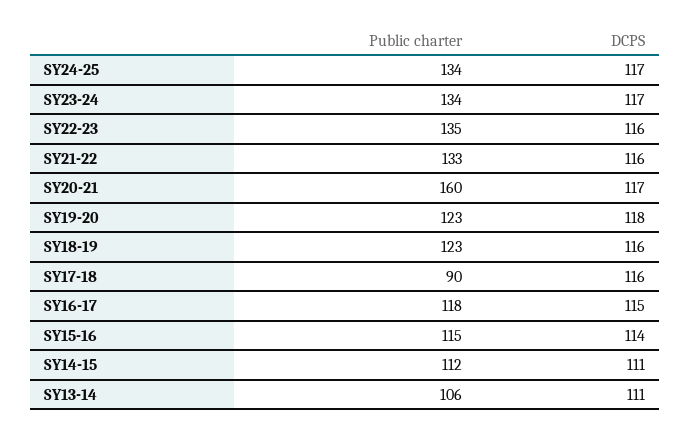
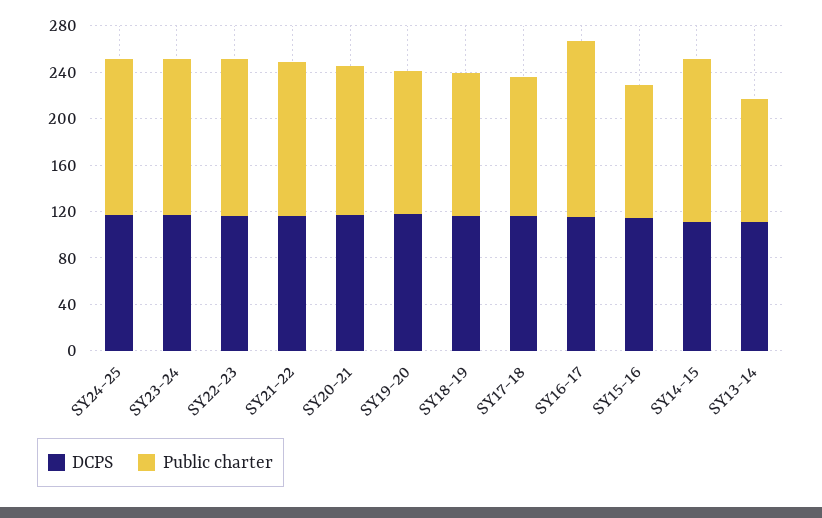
  {
    "Public charter": {
      "SY24-25": 134,
      "SY23-24": 134,
      "SY22-23": 135,
      "SY21-22": 133,
-     "SY20-21": 160,
+     "SY20-21": 130,
      "SY19-20": 123,
      "SY18-19": 123,
-     "SY17-18": 90,
+     "SY17-18": 120,
-     "SY16-17": 118,
+     "SY16-17": 150,
      "SY15-16": 115,
-     "SY14-15": 112,
+     "SY14-15": 140,
      "SY13-14": 106
    },
    "DCPS": {
      "SY24-25": 117,
      "SY23-24": 117,
      "SY22-23": 116,
      "SY21-22": 116,
      "SY20-21": 117,
      "SY19-20": 118,
      "SY18-19": 116,
      "SY17-18": 116,
      "SY16-17": 115,
      "SY15-16": 114,
      "SY14-15": 111,
      "SY13-14": 111
    }
  }

